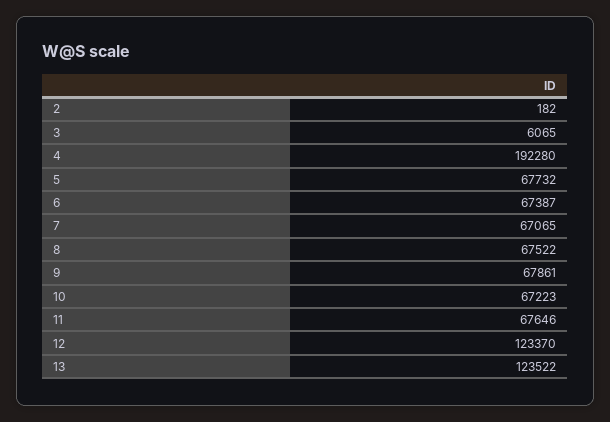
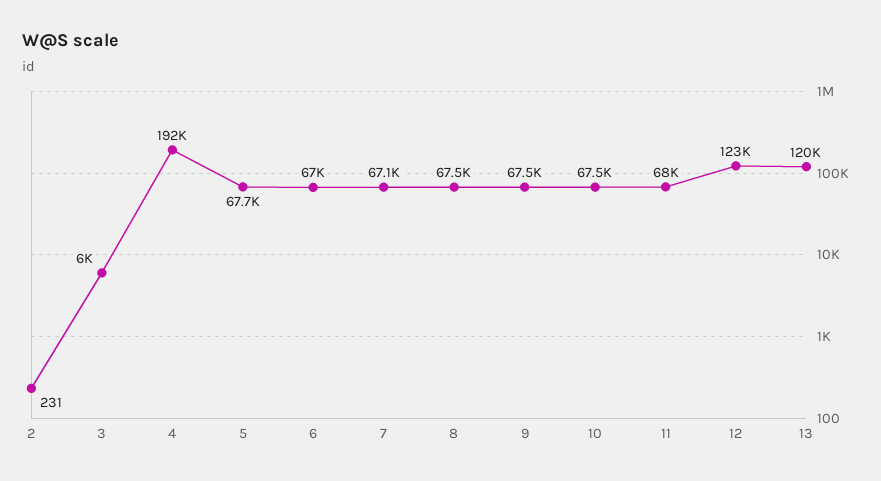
  {
-   "2": 182,
+   "2": 231,
-   "3": 6065,
+   "3": 6000,
    "4": 192280,
    "5": 67732,
-   "6": 67387,
+   "6": 67000,
    "7": 67065,
    "8": 67522,
-   "9": 67861,
+   "9": 67500,
-   "10": 67223,
+   "10": 67500,
-   "11": 67646,
+   "11": 68000,
    "12": 123370,
-   "13": 123522
+   "13": 120000
  }

